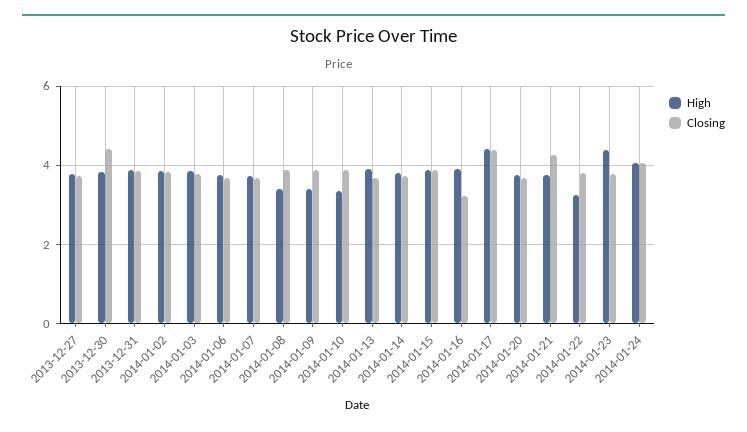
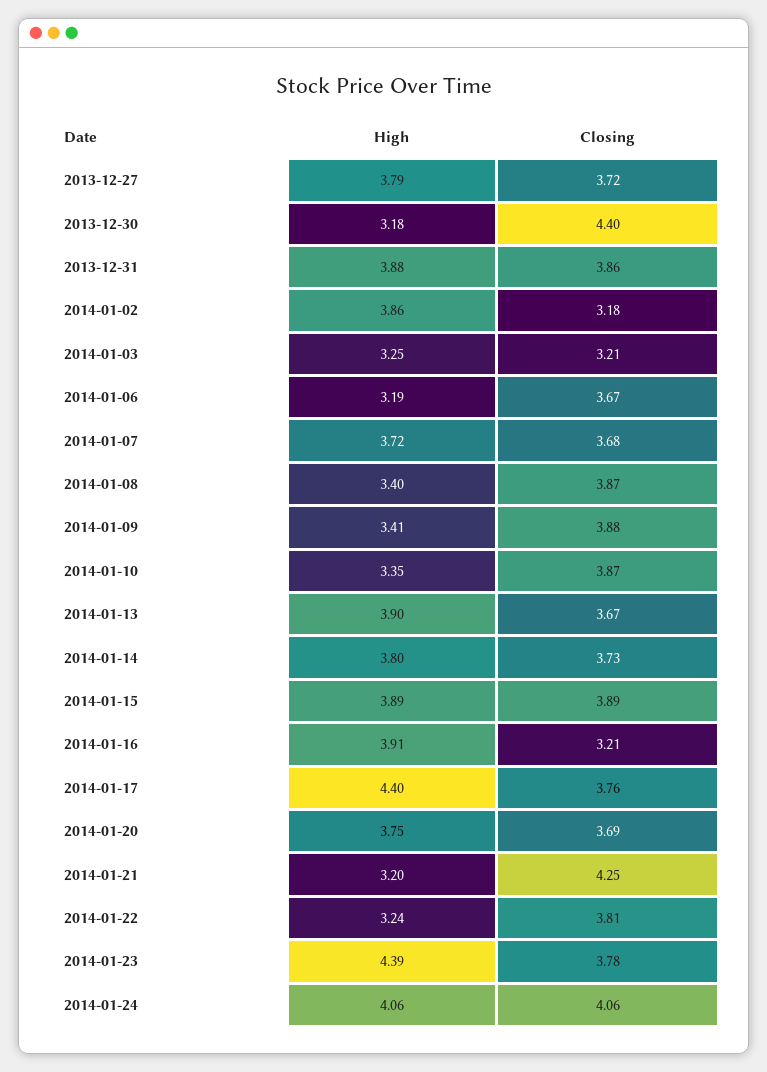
  {
    "High": {
      "2013-12-27": 3.79,
-     "2013-12-30": 3.8,
+     "2013-12-30": 3.18,
      "2013-12-31": 3.88,
      "2014-01-02": 3.86,
-     "2014-01-03": 3.8,
+     "2014-01-03": 3.25,
-     "2014-01-06": 3.8,
+     "2014-01-06": 3.19,
      "2014-01-07": 3.72,
      "2014-01-08": 3.4,
      "2014-01-09": 3.41,
      "2014-01-10": 3.35,
      "2014-01-13": 3.9,
      "2014-01-14": 3.8,
      "2014-01-15": 3.89,
      "2014-01-16": 3.91,
      "2014-01-17": 4.4,
      "2014-01-20": 3.75,
-     "2014-01-21": 3.8,
+     "2014-01-21": 3.2,
      "2014-01-22": 3.24,
      "2014-01-23": 4.39,
      "2014-01-24": 4.06
    },
    "Closing": {
      "2013-12-27": 3.72,
      "2013-12-30": 4.4,
      "2013-12-31": 3.86,
-     "2014-01-02": 3.8,
+     "2014-01-02": 3.18,
-     "2014-01-03": 3.8,
+     "2014-01-03": 3.21,
      "2014-01-06": 3.67,
      "2014-01-07": 3.68,
      "2014-01-08": 3.87,
      "2014-01-09": 3.88,
      "2014-01-10": 3.87,
      "2014-01-13": 3.67,
      "2014-01-14": 3.73,
      "2014-01-15": 3.89,
      "2014-01-16": 3.21,
-     "2014-01-17": 4.4,
+     "2014-01-17": 3.76,
      "2014-01-20": 3.69,
      "2014-01-21": 4.25,
      "2014-01-22": 3.81,
      "2014-01-23": 3.78,
      "2014-01-24": 4.06
    }
  }

